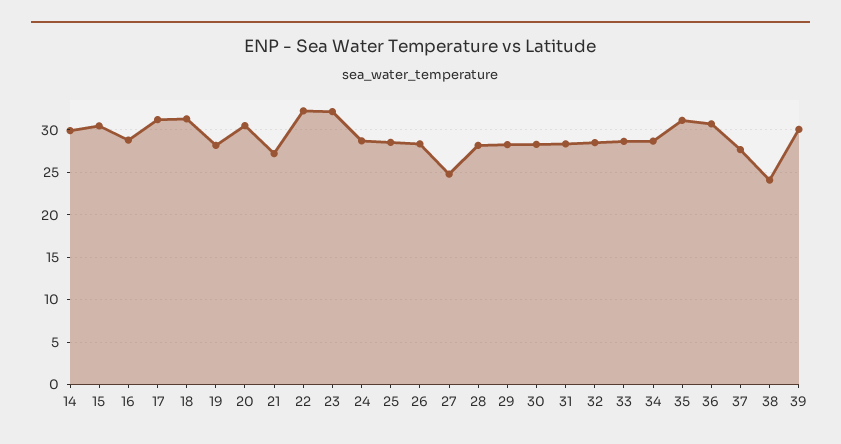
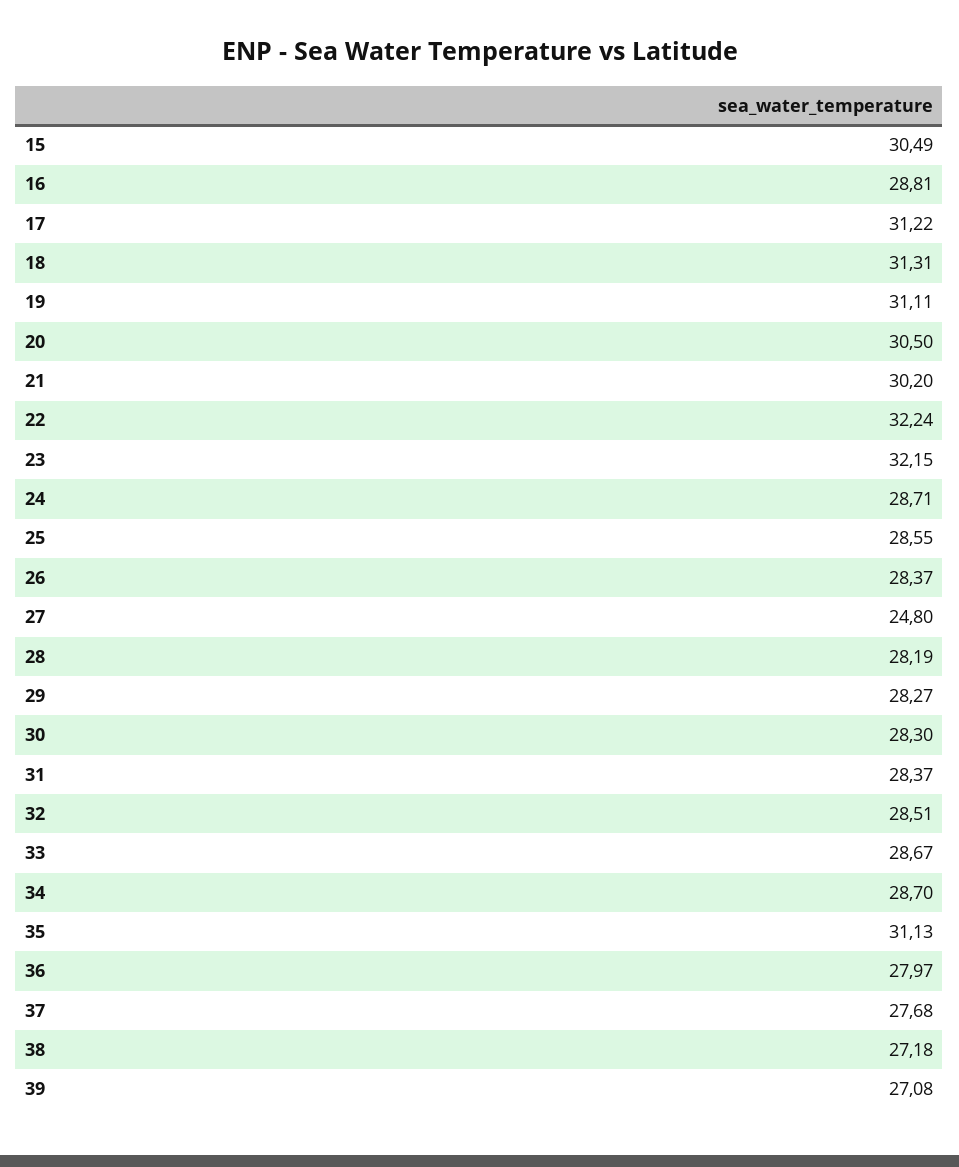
  {
-   "14": 30,
    "15": 30.49,
    "16": 28.81,
    "17": 31.22,
    "18": 31.31,
-   "19": 28,
+   "19": 31.11,
    "20": 30.5,
-   "21": 27,
+   "21": 30.2,
    "22": 32.24,
    "23": 32.15,
    "24": 28.71,
    "25": 28.55,
    "26": 28.37,
    "27": 24.8,
    "28": 28.19,
    "29": 28.27,
    "30": 28.3,
    "31": 28.37,
    "32": 28.51,
    "33": 28.67,
    "34": 28.7,
    "35": 31.13,
-   "36": 31,
+   "36": 27.97,
    "37": 27.68,
-   "38": 24,
+   "38": 27.18,
-   "39": 30
+   "39": 27.08
  }

